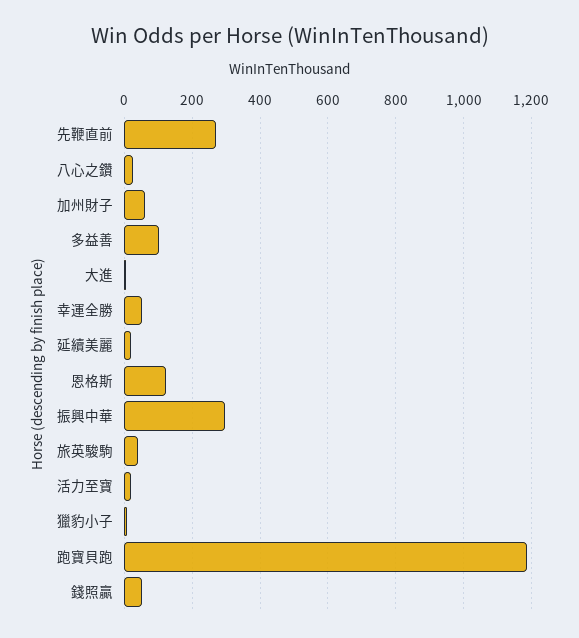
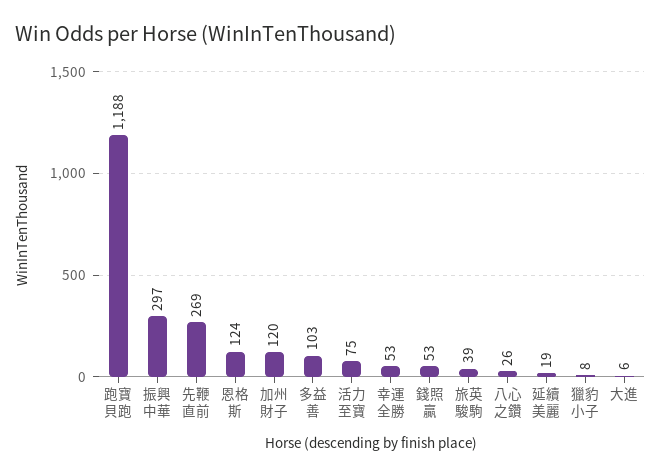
  {
    "先鞭直前": 269,
    "八心之鑽": 26,
-   "加州財子": 60,
+   "加州財子": 120,
    "多益善": 103,
    "大進": 6,
    "幸運全勝": 53,
    "延續美麗": 19,
    "恩格斯": 124,
    "振興中華": 297,
    "旅英駿駒": 39,
-   "活力至寶": 20,
+   "活力至寶": 75,
    "獵豹小子": 8,
    "跑寶貝跑": 1188,
    "錢照贏": 53
  }

